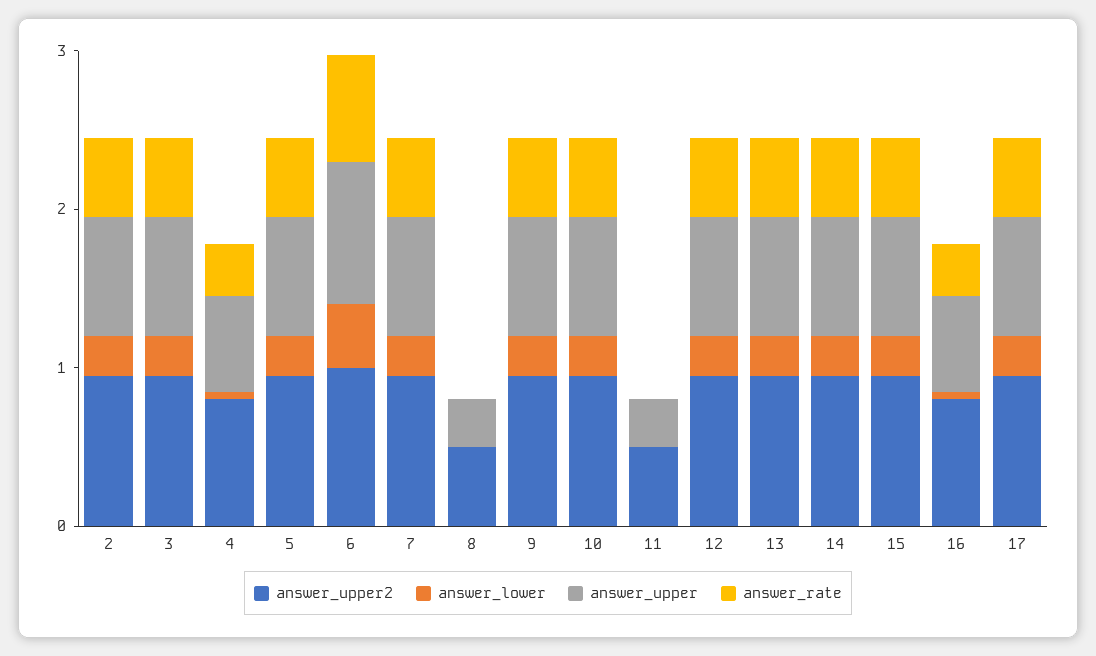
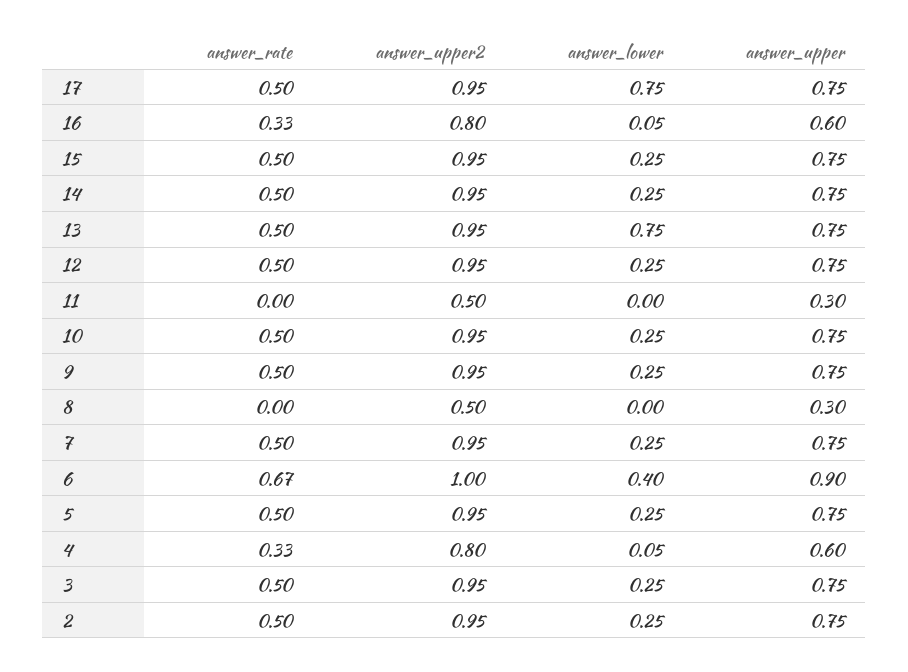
  {
    "answer_upper2": {
      "2": 0.95,
      "3": 0.95,
      "4": 0.8,
      "5": 0.95,
      "6": 1,
      "7": 0.95,
      "8": 0.5,
      "9": 0.95,
      "10": 0.95,
      "11": 0.5,
      "12": 0.95,
      "13": 0.95,
      "14": 0.95,
      "15": 0.95,
      "16": 0.8,
      "17": 0.95
    },
    "answer_lower": {
      "2": 0.25,
      "3": 0.25,
      "4": 0.05,
      "5": 0.25,
      "6": 0.4,
      "7": 0.25,
      "8": 0,
      "9": 0.25,
      "10": 0.25,
      "11": 0,
      "12": 0.25,
-     "13": 0.2,
+     "13": 0.75,
      "14": 0.25,
      "15": 0.25,
      "16": 0.05,
-     "17": 0.2
+     "17": 0.75
    },
    "answer_upper": {
      "2": 0.75,
      "3": 0.75,
      "4": 0.6,
      "5": 0.75,
      "6": 0.9,
      "7": 0.75,
      "8": 0.3,
      "9": 0.75,
      "10": 0.75,
      "11": 0.3,
      "12": 0.75,
      "13": 0.75,
      "14": 0.75,
      "15": 0.75,
      "16": 0.6,
      "17": 0.75
    },
    "answer_rate": {
      "2": 0.5,
      "3": 0.5,
      "4": 0.33,
      "5": 0.5,
      "6": 0.67,
      "7": 0.5,
      "8": 0,
      "9": 0.5,
      "10": 0.5,
      "11": 0,
      "12": 0.5,
      "13": 0.5,
      "14": 0.5,
      "15": 0.5,
      "16": 0.33,
      "17": 0.5
    }
  }

